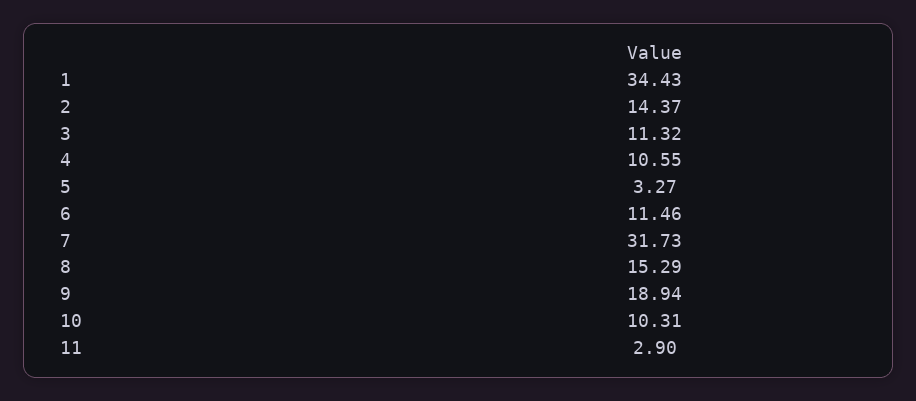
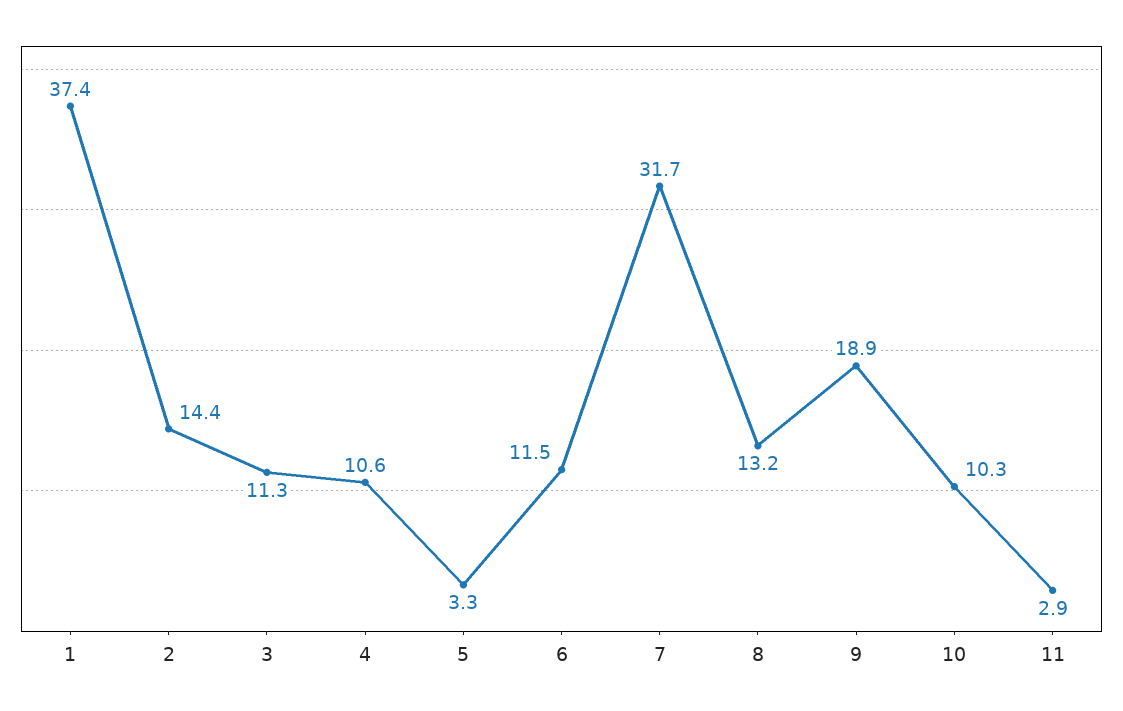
  {
-   "1": 34.43,
+   "1": 37.4,
    "2": 14.37,
    "3": 11.32,
    "4": 10.55,
    "5": 3.27,
    "6": 11.46,
    "7": 31.73,
-   "8": 15.29,
+   "8": 13.2,
    "9": 18.94,
    "10": 10.31,
    "11": 2.9
  }

